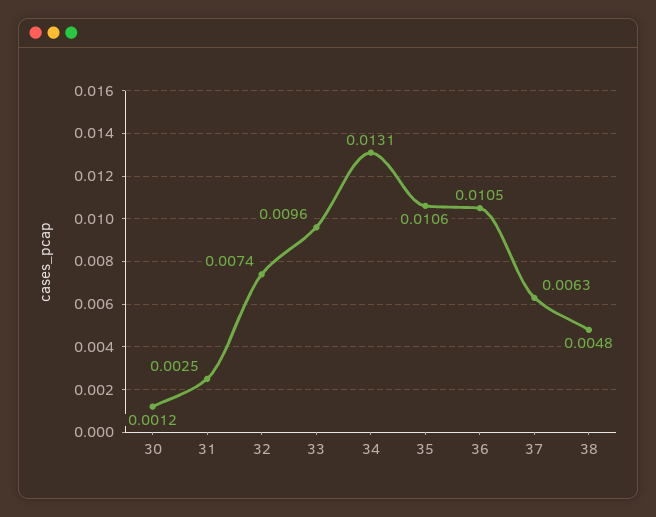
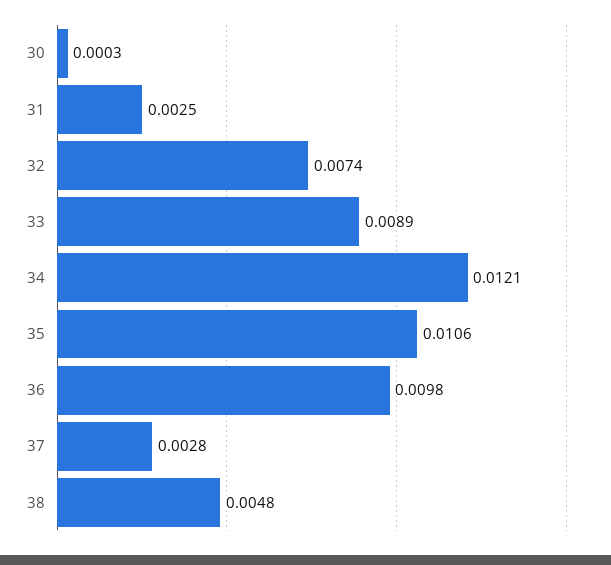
  {
-   "30": 0.0012,
+   "30": 0.0003,
    "31": 0.0025,
    "32": 0.0074,
-   "33": 0.0096,
+   "33": 0.0089,
-   "34": 0.0131,
+   "34": 0.0121,
    "35": 0.0106,
-   "36": 0.0105,
+   "36": 0.0098,
-   "37": 0.0063,
+   "37": 0.0028,
    "38": 0.0048
  }

